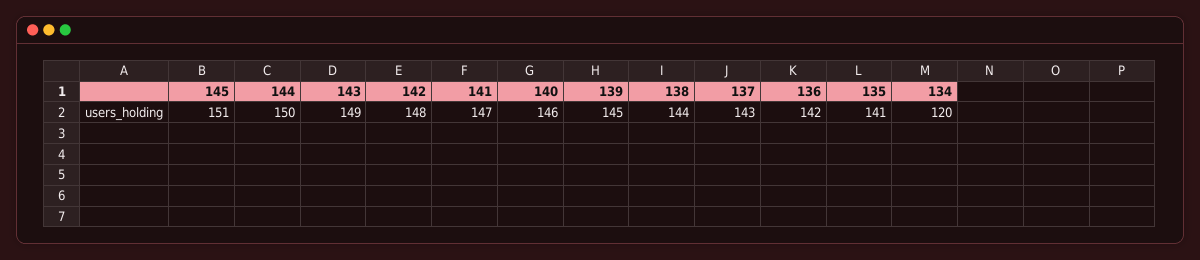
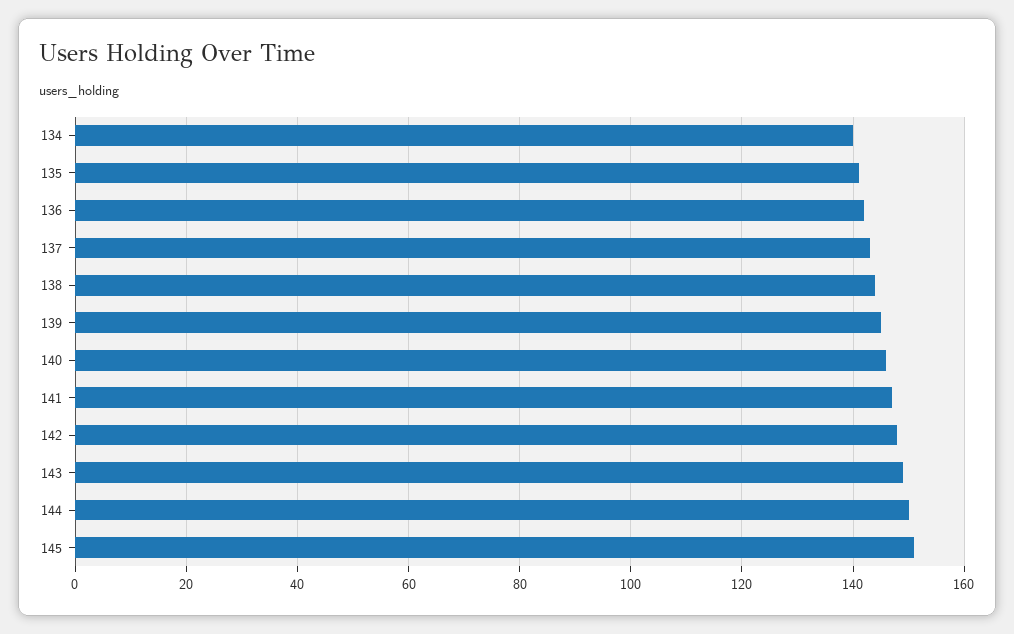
  {
    "145": 151,
    "144": 150,
    "143": 149,
    "142": 148,
    "141": 147,
    "140": 146,
    "139": 145,
    "138": 144,
    "137": 143,
    "136": 142,
    "135": 141,
-   "134": 120
+   "134": 140
  }

